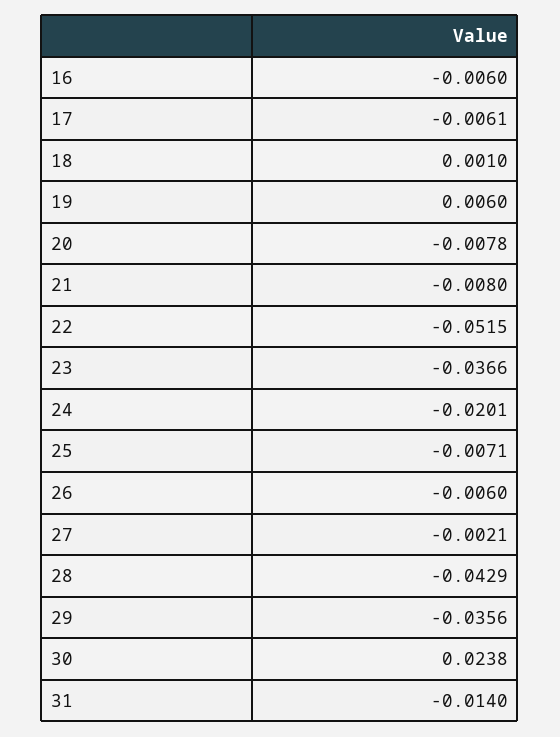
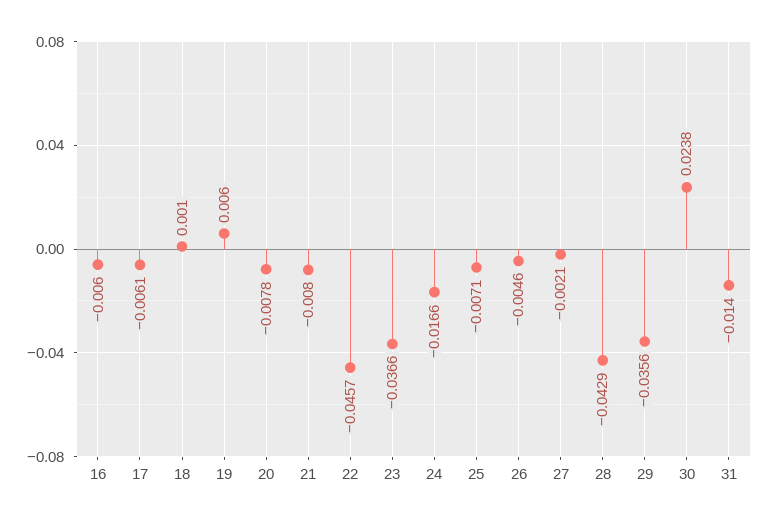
  {
    "16": -0.006,
    "17": -0.0061,
    "18": 0.001,
    "19": 0.006,
    "20": -0.0078,
    "21": -0.008,
-   "22": -0.0515,
+   "22": -0.0457,
    "23": -0.0366,
-   "24": -0.0201,
+   "24": -0.0166,
    "25": -0.0071,
-   "26": -0.006,
+   "26": -0.0046,
    "27": -0.0021,
    "28": -0.0429,
    "29": -0.0356,
    "30": 0.0238,
    "31": -0.014
  }

